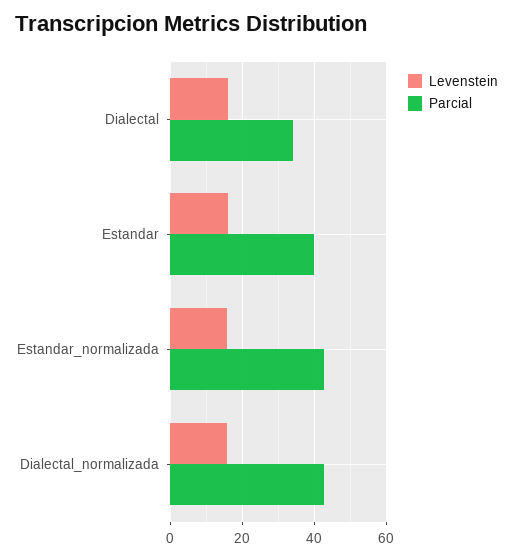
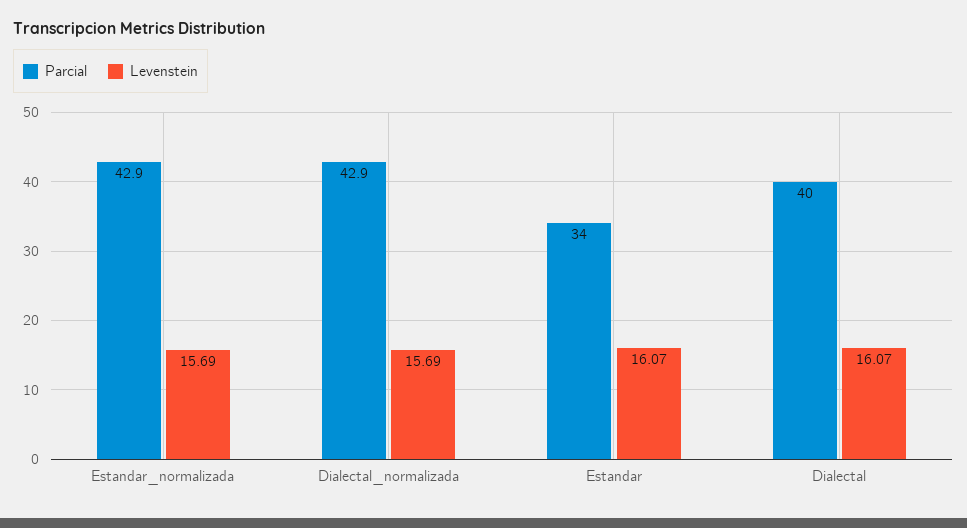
  {
    "Levenstein": {
      "Dialectal": 16.07,
      "Estandar": 16.07,
      "Estandar_normalizada": 15.69,
      "Dialectal_normalizada": 15.69
    },
    "Parcial": {
-     "Dialectal": 34,
+     "Dialectal": 40,
-     "Estandar": 40,
+     "Estandar": 34,
      "Estandar_normalizada": 42.9,
      "Dialectal_normalizada": 42.9
    }
  }

